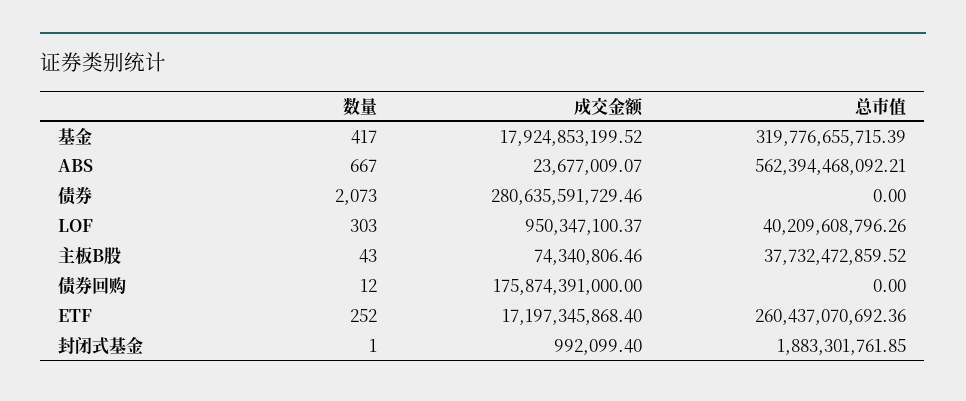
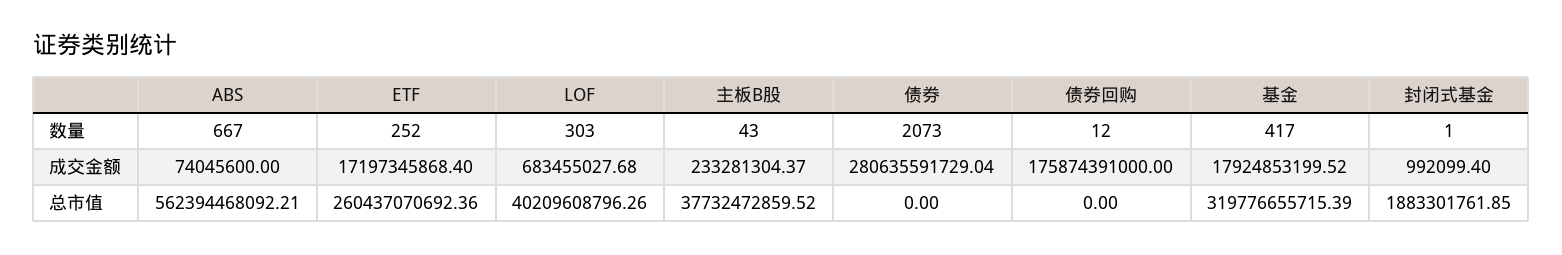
  {
    "数量": {
      "基金": 417,
      "ABS": 667,
      "债券": 2073,
      "LOF": 303,
      "主板B股": 43,
      "债券回购": 12,
      "ETF": 252,
      "封闭式基金": 1
    },
    "成交金额": {
      "基金": 17924853199.52,
-     "ABS": 23677009.07,
+     "ABS": 74045600,
-     "债券": 280635591729.46,
+     "债券": 280635591729.04,
-     "LOF": 950347100.37,
+     "LOF": 683455027.68,
-     "主板B股": 74340806.46,
+     "主板B股": 233281304.37,
      "债券回购": 175874391000,
      "ETF": 17197345868.4,
      "封闭式基金": 992099.4
    },
    "总市值": {
      "基金": 319776655715.39,
      "ABS": 562394468092.21,
      "债券": 0,
      "LOF": 40209608796.26,
      "主板B股": 37732472859.52,
      "债券回购": 0,
      "ETF": 260437070692.36,
      "封闭式基金": 1883301761.85
    }
  }

